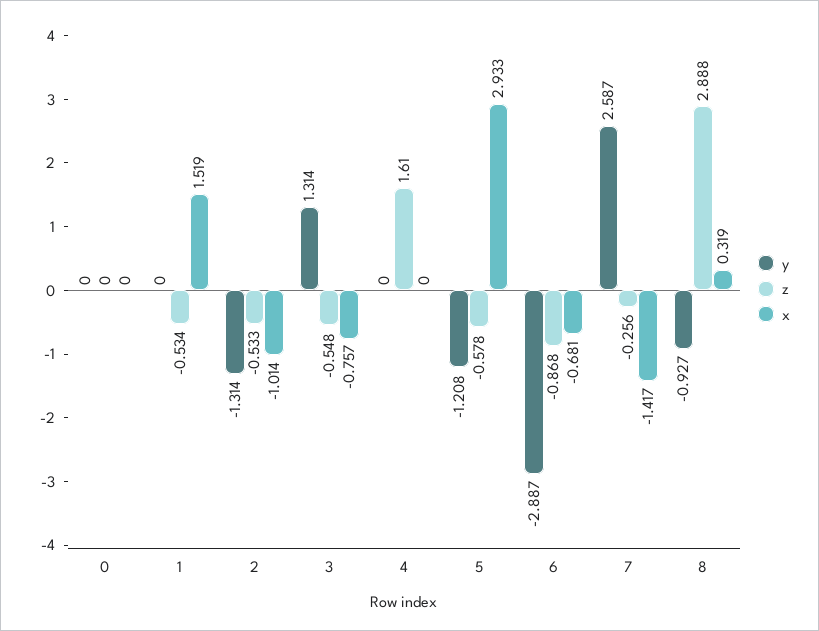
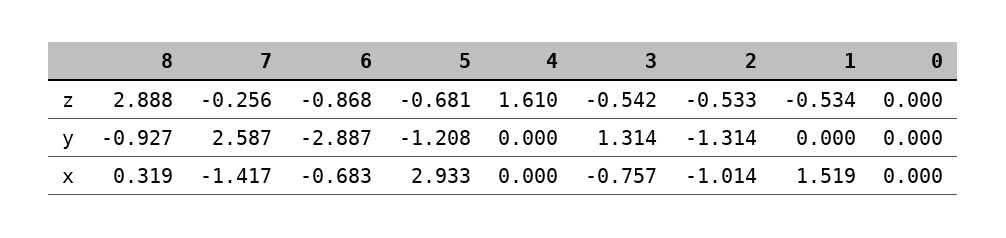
  {
    "y": {
      "0": 0,
      "1": 0,
      "2": -1.314,
      "3": 1.314,
      "4": 0,
      "5": -1.208,
      "6": -2.887,
      "7": 2.587,
      "8": -0.927
    },
    "z": {
      "0": 0,
      "1": -0.534,
      "2": -0.533,
-     "3": -0.548,
+     "3": -0.542,
      "4": 1.61,
-     "5": -0.578,
+     "5": -0.681,
      "6": -0.868,
      "7": -0.256,
      "8": 2.888
    },
    "x": {
      "0": 0,
      "1": 1.519,
      "2": -1.014,
      "3": -0.757,
      "4": 0,
      "5": 2.933,
-     "6": -0.681,
+     "6": -0.683,
      "7": -1.417,
      "8": 0.319
    }
  }

